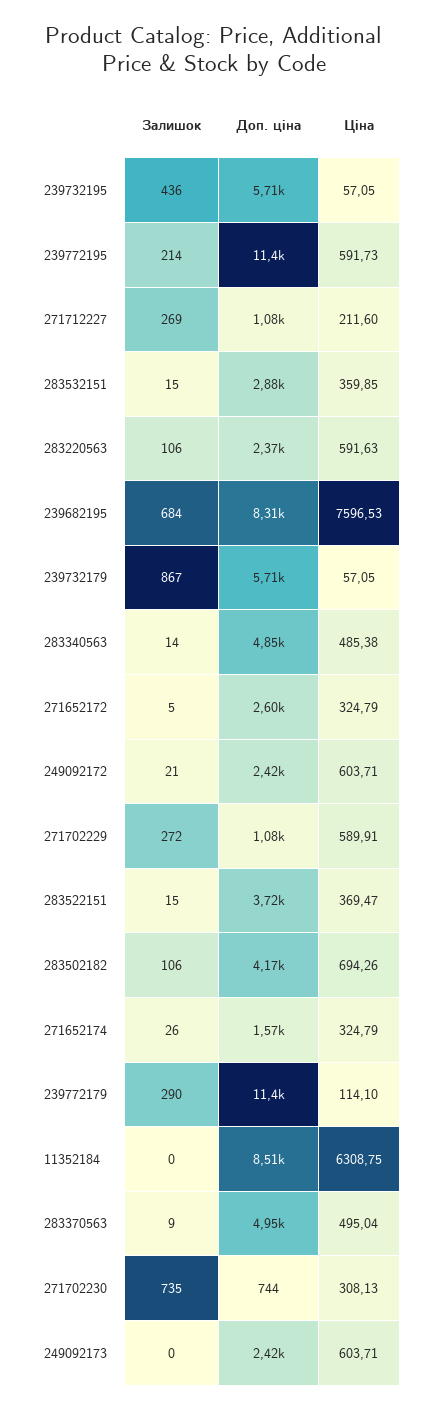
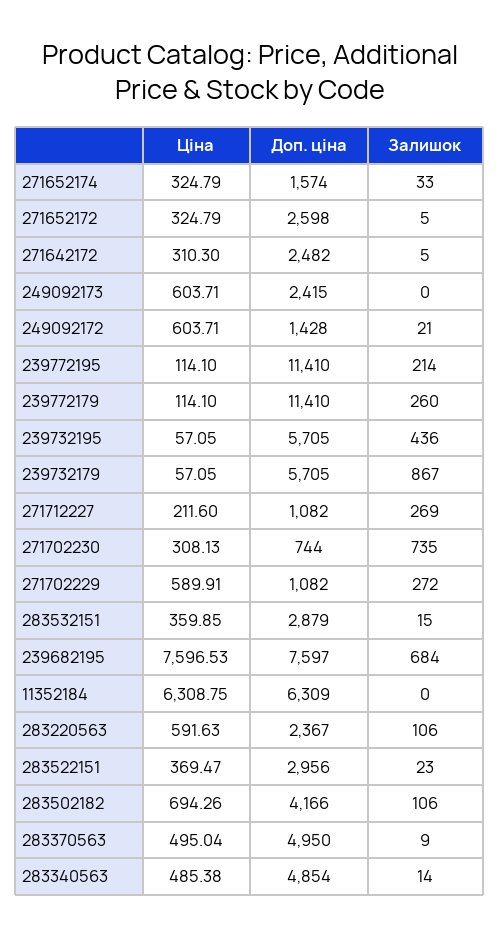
  {
    "Залишок": {
      "239732195": 436,
      "239772195": 214,
      "271712227": 269,
      "283532151": 15,
      "283220563": 106,
      "239682195": 684,
      "239732179": 867,
      "283340563": 14,
      "271652172": 5,
      "249092172": 21,
      "271702229": 272,
-     "283522151": 15,
+     "283522151": 23,
      "283502182": 106,
-     "271652174": 26,
+     "271652174": 33,
-     "239772179": 290,
+     "239772179": 260,
      "11352184": 0,
      "283370563": 9,
      "271702230": 735,
-     "249092173": 0
+     "249092173": 0,
+     "271642172": 5
    },
    "Доп. ціна": {
      "239732195": 5705,
      "239772195": 11410,
      "271712227": 1082,
      "283532151": 2879,
      "283220563": 2367,
-     "239682195": 8310,
+     "239682195": 7597,
      "239732179": 5705,
      "283340563": 4854,
      "271652172": 2598,
-     "249092172": 2420,
+     "249092172": 1428,
      "271702229": 1082,
-     "283522151": 3720,
+     "283522151": 2956,
      "283502182": 4166,
      "271652174": 1574,
      "239772179": 11410,
-     "11352184": 8510,
+     "11352184": 6309,
      "283370563": 4950,
      "271702230": 744,
-     "249092173": 2415
+     "249092173": 2415,
+     "271642172": 2482
    },
    "Ціна": {
      "239732195": 57.05,
-     "239772195": 591.73,
+     "239772195": 114.1,
      "271712227": 211.6,
      "283532151": 359.85,
      "283220563": 591.63,
      "239682195": 7596.53,
      "239732179": 57.05,
      "283340563": 485.38,
      "271652172": 324.79,
      "249092172": 603.71,
      "271702229": 589.91,
      "283522151": 369.47,
      "283502182": 694.26,
      "271652174": 324.79,
      "239772179": 114.1,
      "11352184": 6308.75,
      "283370563": 495.04,
      "271702230": 308.13,
-     "249092173": 603.71
+     "249092173": 603.71,
+     "271642172": 310.3
    }
  }

